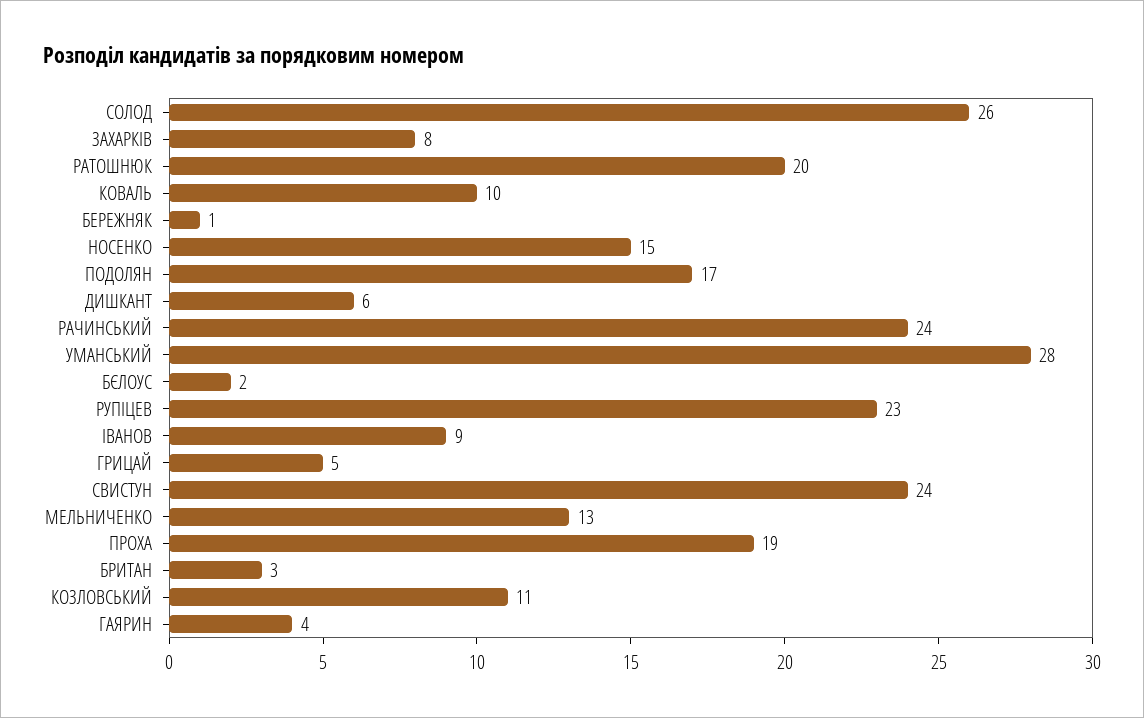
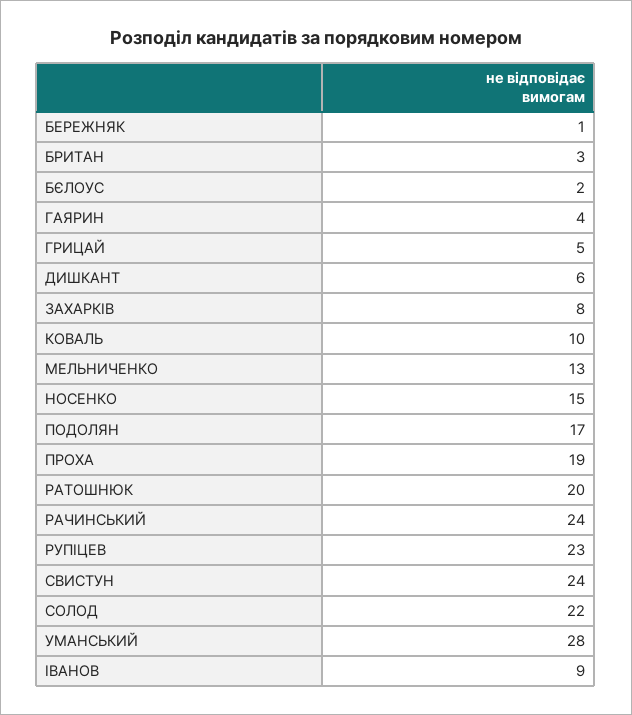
  {
-   "СОЛОД": 26,
+   "СОЛОД": 22,
    "ЗАХАРКІВ": 8,
    "РАТОШНЮК": 20,
    "КОВАЛЬ": 10,
    "БЕРЕЖНЯК": 1,
    "НОСЕНКО": 15,
    "ПОДОЛЯН": 17,
    "ДИШКАНТ": 6,
    "РАЧИНСЬКИЙ": 24,
    "УМАНСЬКИЙ": 28,
    "БЄЛОУС": 2,
    "РУПІЦЕВ": 23,
    "ІВАНОВ": 9,
    "ГРИЦАЙ": 5,
    "СВИСТУН": 24,
    "МЕЛЬНИЧЕНКО": 13,
    "ПРОХА": 19,
    "БРИТАН": 3,
-   "КОЗЛОВСЬКИЙ": 11,
    "ГАЯРИН": 4
  }

